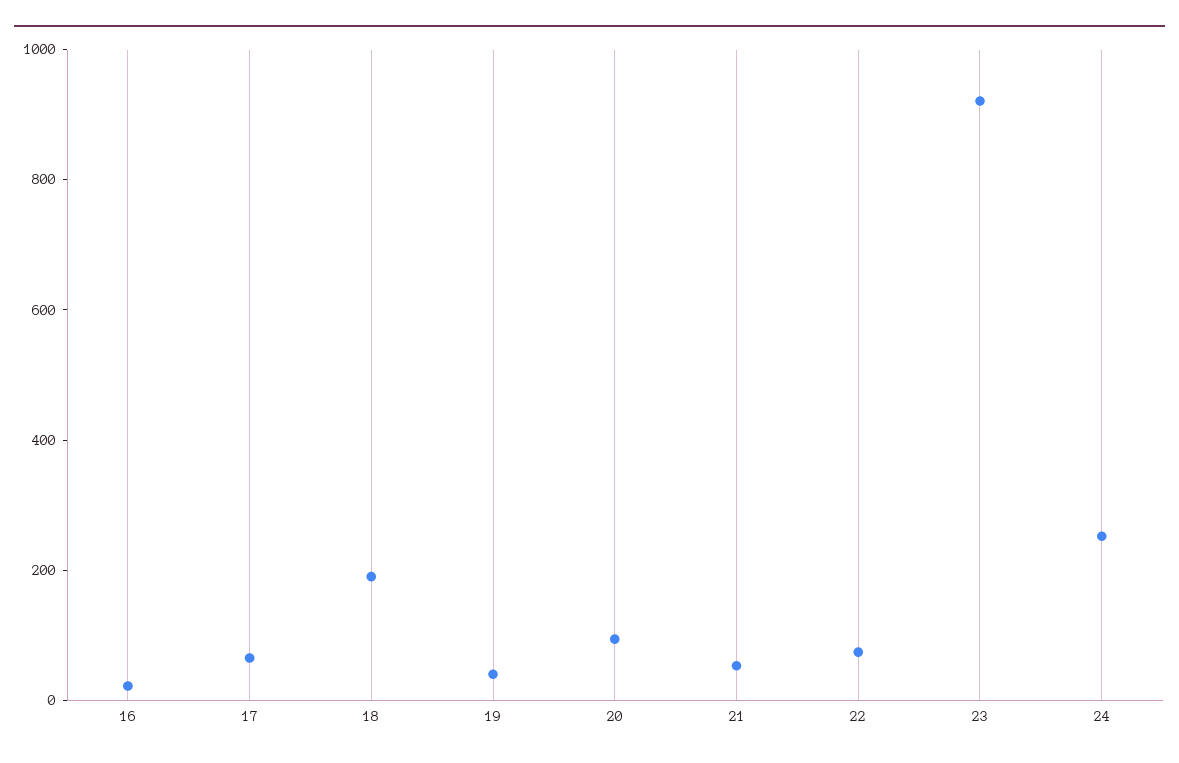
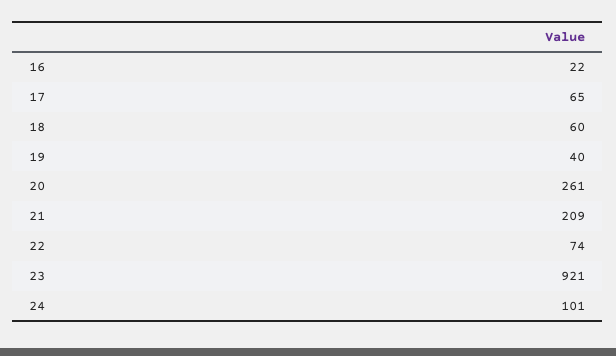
  {
    "16": 22,
    "17": 65,
-   "18": 200,
+   "18": 60,
    "19": 40,
-   "20": 100,
+   "20": 261,
-   "21": 50,
+   "21": 209,
    "22": 74,
    "23": 921,
-   "24": 250
+   "24": 101
  }

